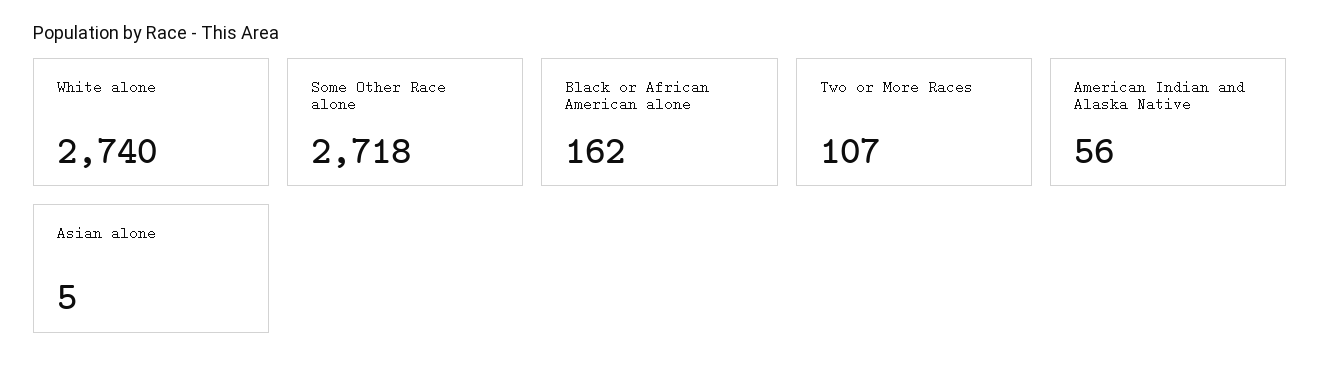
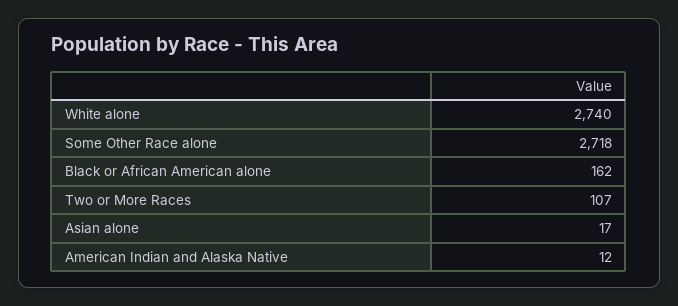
  {
    "White alone": 2740,
    "Some Other Race alone": 2718,
    "Black or African American alone": 162,
    "Two or More Races": 107,
-   "American Indian and Alaska Native": 56,
+   "American Indian and Alaska Native": 12,
-   "Asian alone": 5
+   "Asian alone": 17
  }

